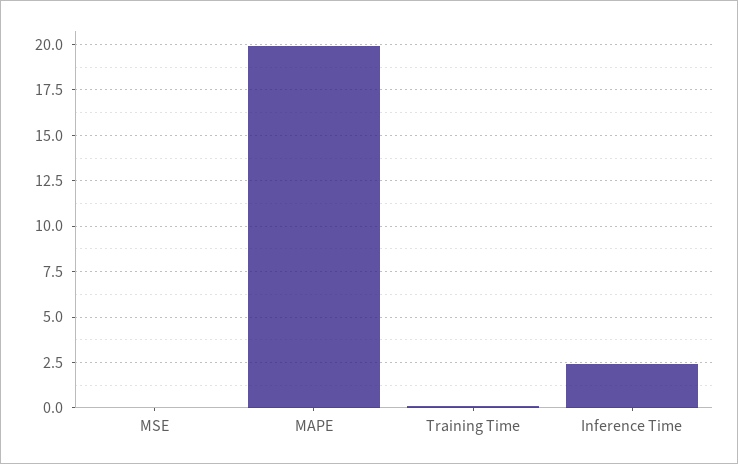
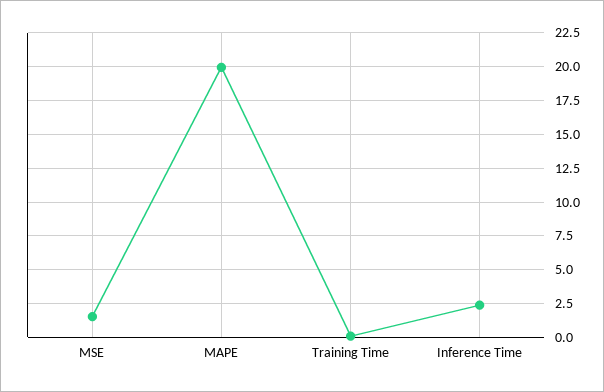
  {
-   "MSE": 0,
+   "MSE": 1.5,
    "MAPE": 20,
    "Training Time": 0,
    "Inference Time": 2.5
  }

